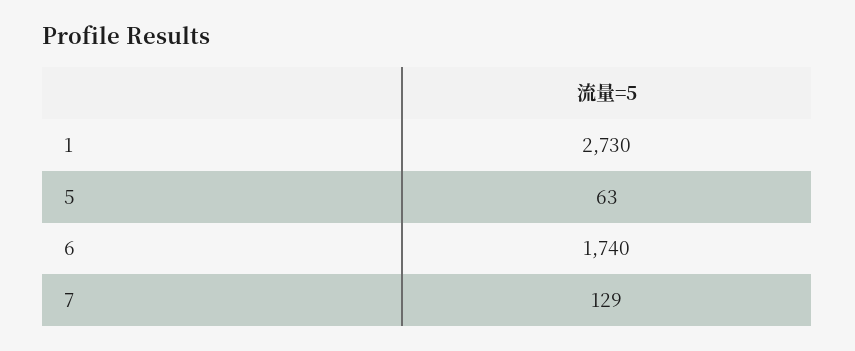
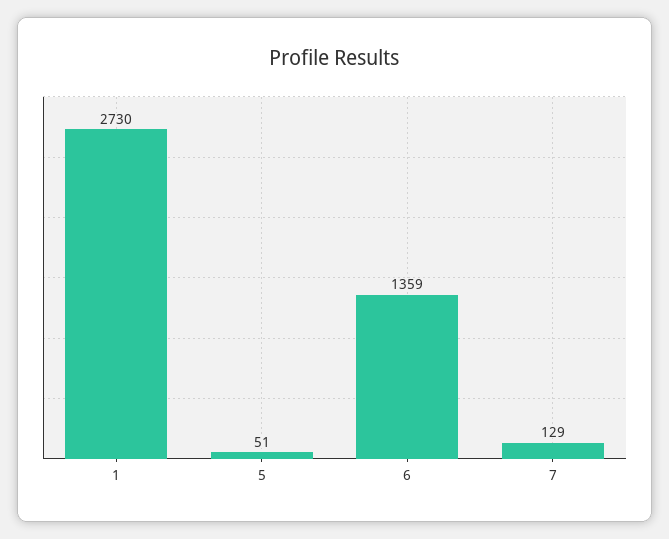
  {
    "1": 2730,
-   "5": 63,
+   "5": 51,
-   "6": 1740,
+   "6": 1359,
    "7": 129
  }

